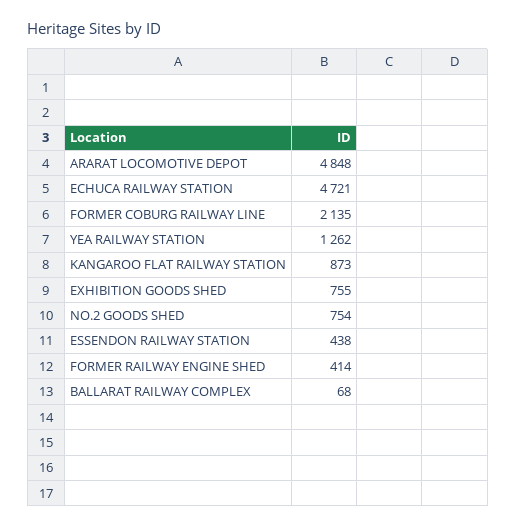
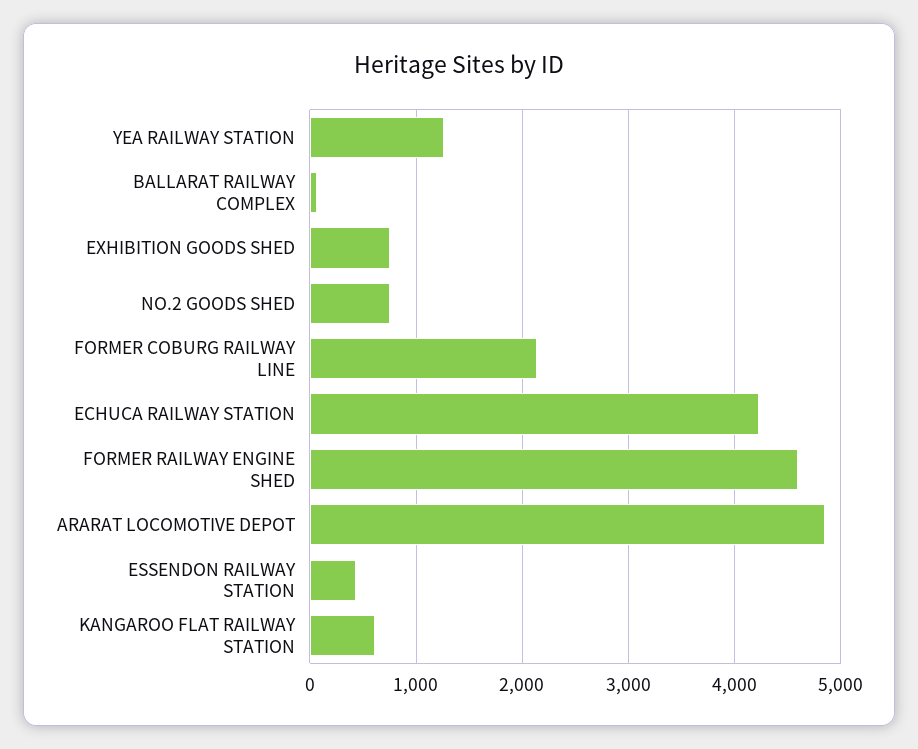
  {
    "ARARAT LOCOMOTIVE DEPOT": 4848,
-   "ECHUCA RAILWAY STATION": 4721,
+   "ECHUCA RAILWAY STATION": 4200,
    "FORMER COBURG RAILWAY LINE": 2135,
    "YEA RAILWAY STATION": 1262,
-   "KANGAROO FLAT RAILWAY STATION": 873,
+   "KANGAROO FLAT RAILWAY STATION": 600,
    "EXHIBITION GOODS SHED": 755,
    "NO.2 GOODS SHED": 754,
    "ESSENDON RAILWAY STATION": 438,
-   "FORMER RAILWAY ENGINE SHED": 414,
+   "FORMER RAILWAY ENGINE SHED": 4600,
    "BALLARAT RAILWAY COMPLEX": 68
  }

